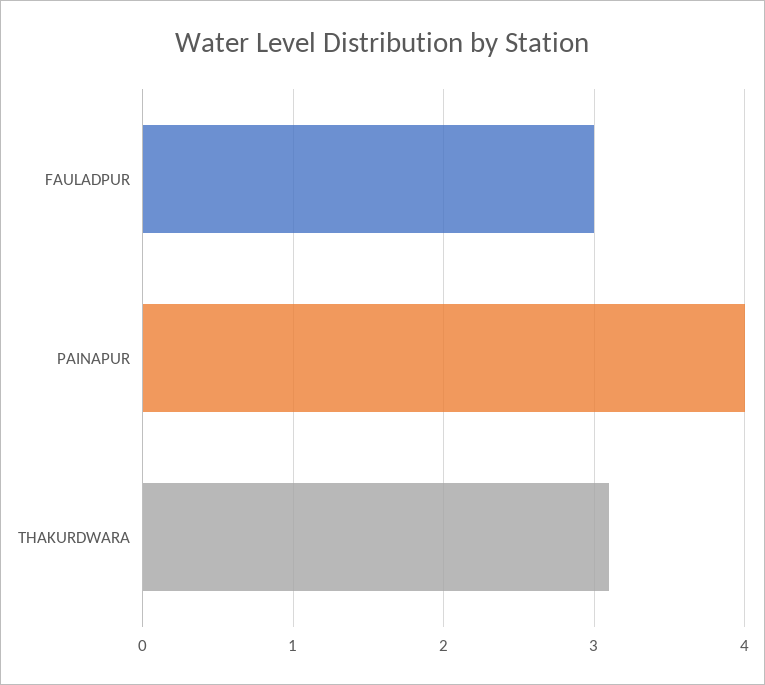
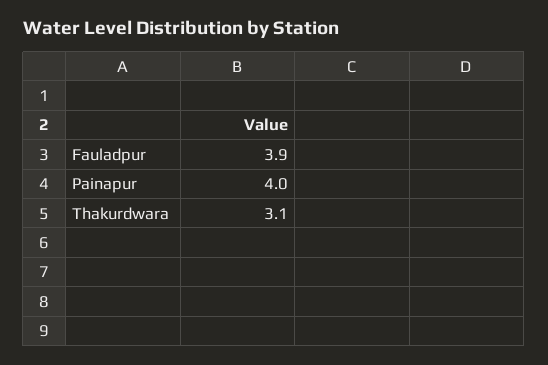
  {
-   "FAULADPUR": 3,
+   "FAULADPUR": 3.9,
    "PAINAPUR": 4,
    "THAKURDWARA": 3.1
  }

